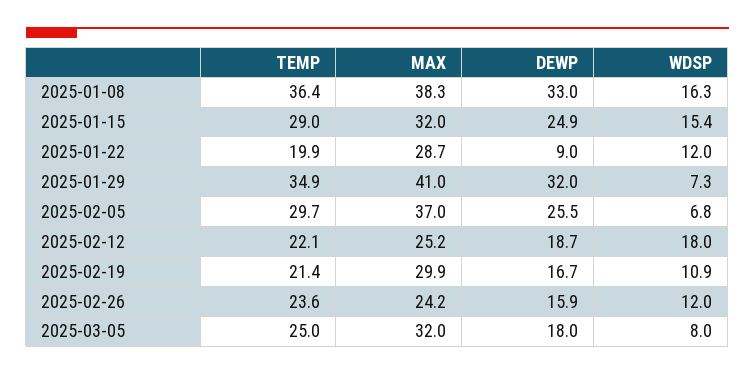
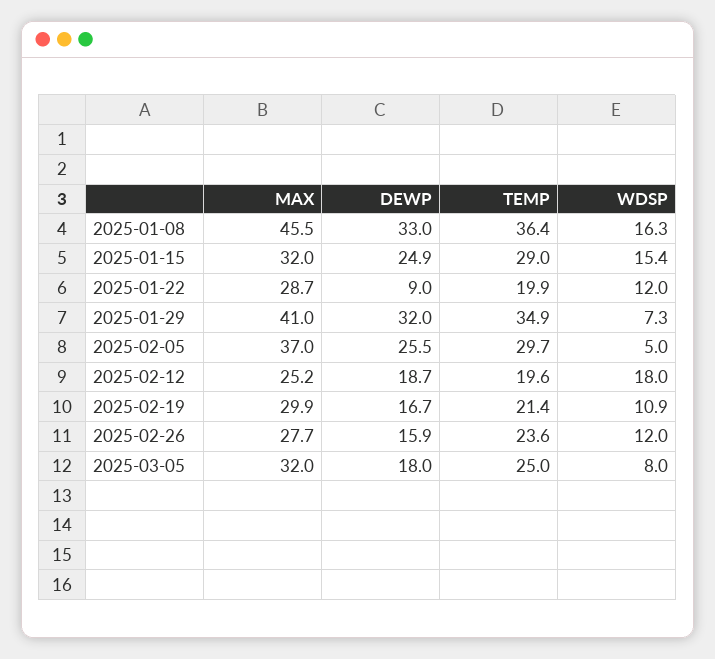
  {
    "TEMP": {
      "2025-01-08": 36.4,
      "2025-01-15": 29,
      "2025-01-22": 19.9,
      "2025-01-29": 34.9,
      "2025-02-05": 29.7,
-     "2025-02-12": 22.1,
+     "2025-02-12": 19.6,
      "2025-02-19": 21.4,
      "2025-02-26": 23.6,
      "2025-03-05": 25
    },
    "MAX": {
-     "2025-01-08": 38.3,
+     "2025-01-08": 45.5,
      "2025-01-15": 32,
      "2025-01-22": 28.7,
      "2025-01-29": 41,
      "2025-02-05": 37,
      "2025-02-12": 25.2,
      "2025-02-19": 29.9,
-     "2025-02-26": 24.2,
+     "2025-02-26": 27.7,
      "2025-03-05": 32
    },
    "DEWP": {
      "2025-01-08": 33,
      "2025-01-15": 24.9,
      "2025-01-22": 9,
      "2025-01-29": 32,
      "2025-02-05": 25.5,
      "2025-02-12": 18.7,
      "2025-02-19": 16.7,
      "2025-02-26": 15.9,
      "2025-03-05": 18
    },
    "WDSP": {
      "2025-01-08": 16.3,
      "2025-01-15": 15.4,
      "2025-01-22": 12,
      "2025-01-29": 7.3,
-     "2025-02-05": 6.8,
+     "2025-02-05": 5,
      "2025-02-12": 18,
      "2025-02-19": 10.9,
      "2025-02-26": 12,
      "2025-03-05": 8
    }
  }

